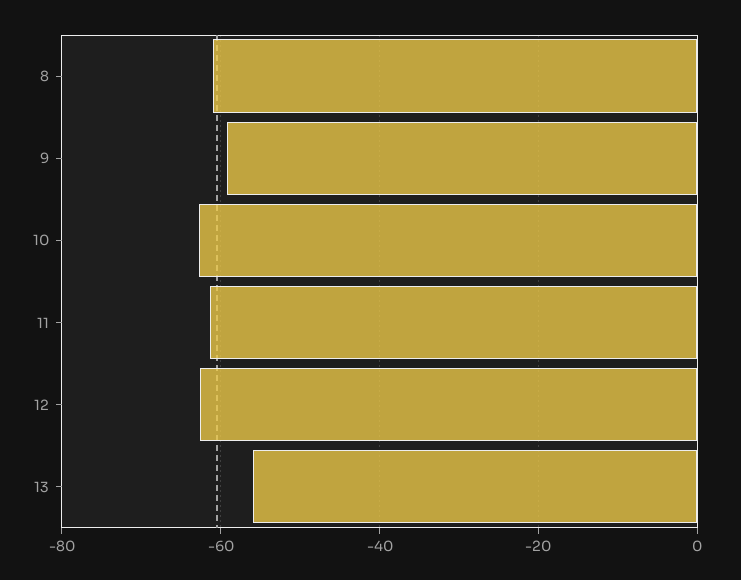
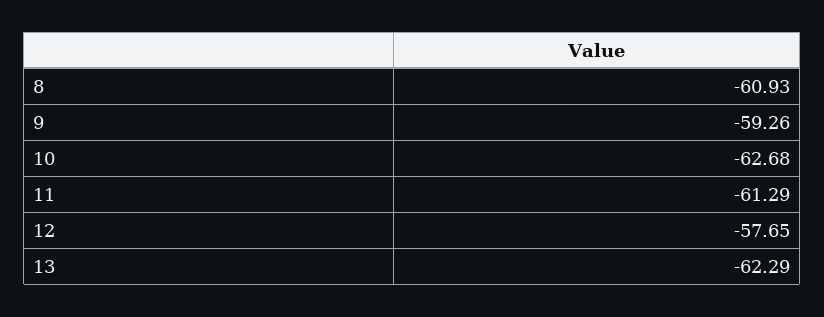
  {
    "8": -60.93,
    "9": -59.26,
    "10": -62.68,
    "11": -61.29,
-   "12": -62,
+   "12": -57.65,
-   "13": -56
+   "13": -62.29
  }

